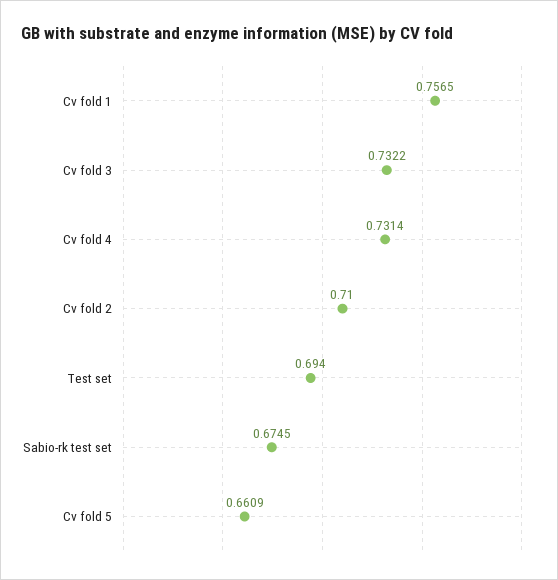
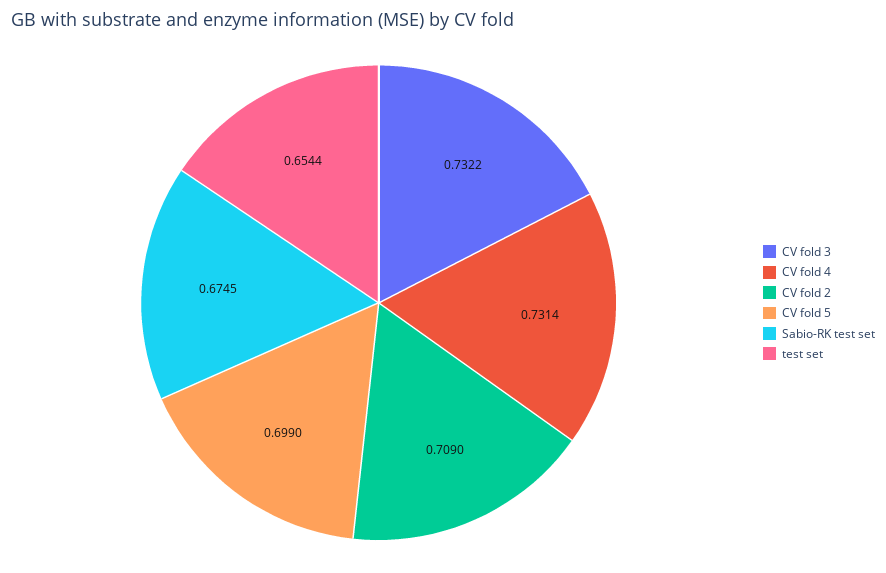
  {
-   "Cv fold 1": 0.7565,
    "Cv fold 3": 0.7322,
    "Cv fold 4": 0.7314,
-   "Cv fold 2": 0.71,
+   "Cv fold 2": 0.709,
-   "Test set": 0.694,
+   "Test set": 0.6544,
    "Sabio-rk test set": 0.6745,
-   "Cv fold 5": 0.6609
+   "Cv fold 5": 0.699
  }

